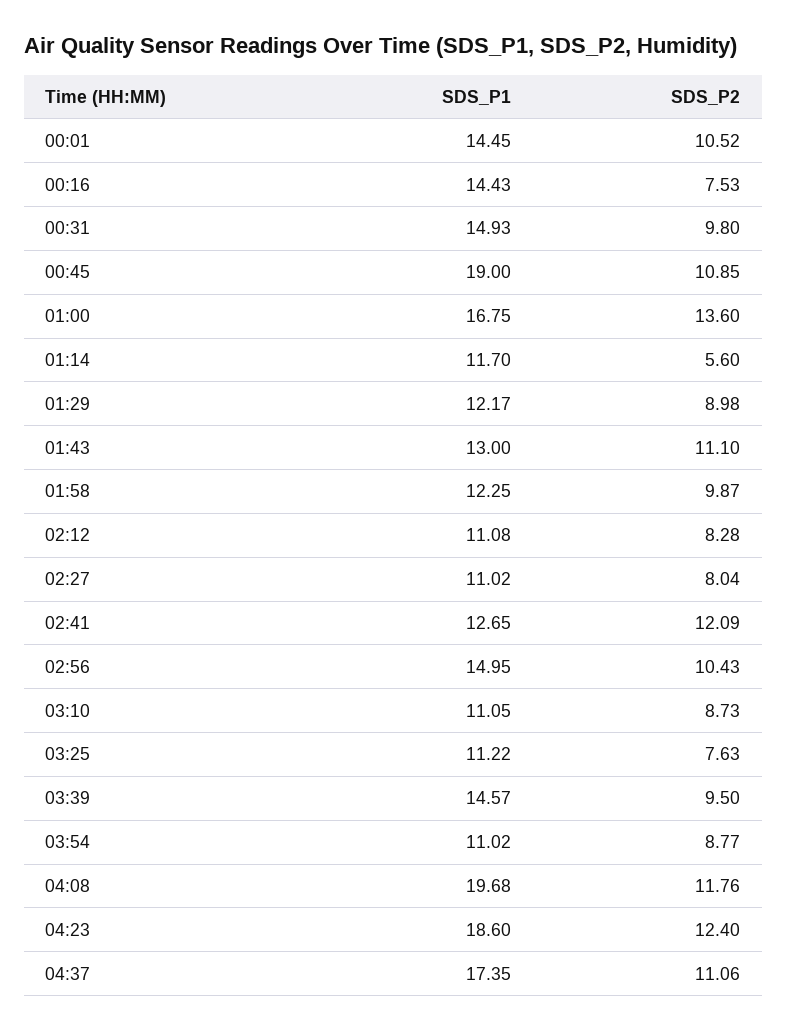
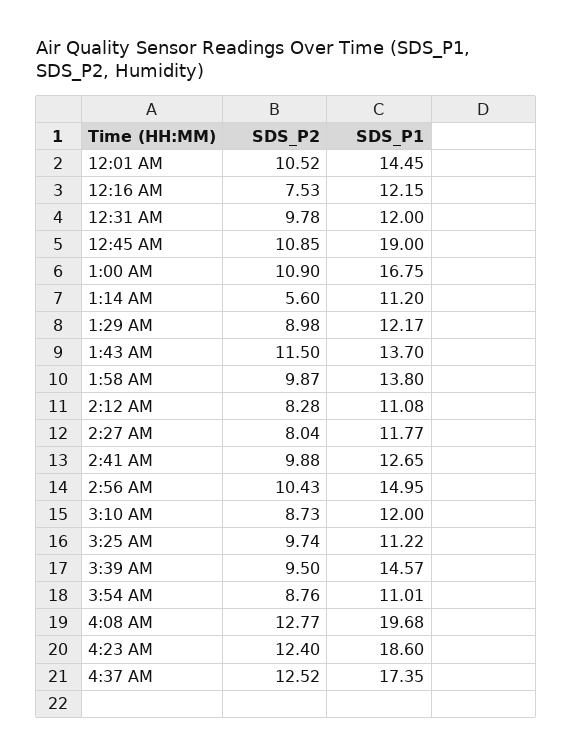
  {
    "SDS_P1": {
      "00:01": 14.45,
-     "00:16": 14.43,
+     "00:16": 12.15,
-     "00:31": 14.93,
+     "00:31": 12,
      "00:45": 19,
      "01:00": 16.75,
-     "01:14": 11.7,
+     "01:14": 11.2,
      "01:29": 12.17,
-     "01:43": 13,
+     "01:43": 13.7,
-     "01:58": 12.25,
+     "01:58": 13.8,
      "02:12": 11.08,
-     "02:27": 11.02,
+     "02:27": 11.77,
      "02:41": 12.65,
      "02:56": 14.95,
-     "03:10": 11.05,
+     "03:10": 12,
      "03:25": 11.22,
      "03:39": 14.57,
-     "03:54": 11.02,
+     "03:54": 11.01,
      "04:08": 19.68,
      "04:23": 18.6,
      "04:37": 17.35
    },
    "SDS_P2": {
      "00:01": 10.52,
      "00:16": 7.53,
-     "00:31": 9.8,
+     "00:31": 9.78,
      "00:45": 10.85,
-     "01:00": 13.6,
+     "01:00": 10.9,
      "01:14": 5.6,
      "01:29": 8.98,
-     "01:43": 11.1,
+     "01:43": 11.5,
      "01:58": 9.87,
      "02:12": 8.28,
      "02:27": 8.04,
-     "02:41": 12.09,
+     "02:41": 9.88,
      "02:56": 10.43,
      "03:10": 8.73,
-     "03:25": 7.63,
+     "03:25": 9.74,
      "03:39": 9.5,
-     "03:54": 8.77,
+     "03:54": 8.76,
-     "04:08": 11.76,
+     "04:08": 12.77,
      "04:23": 12.4,
-     "04:37": 11.06
+     "04:37": 12.52
    }
  }

